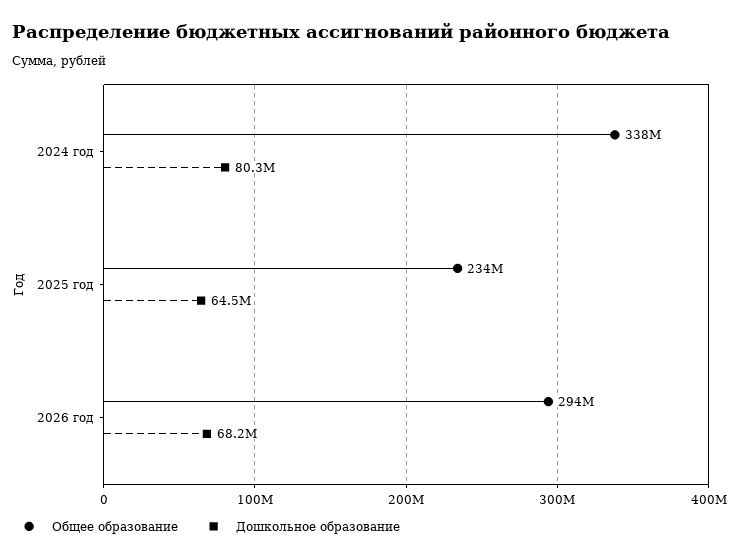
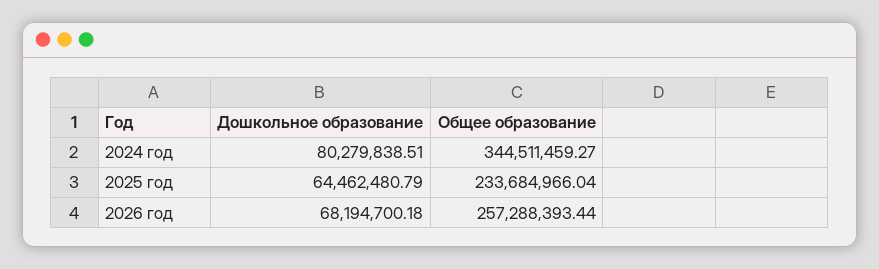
  {
    "Общее образование": {
-     "2024 год": 338000000,
+     "2024 год": 344511459.27,
      "2025 год": 233684966.04,
-     "2026 год": 294000000
+     "2026 год": 257288393.44
    },
    "Дошкольное образование": {
      "2024 год": 80279838.51,
      "2025 год": 64462480.79,
      "2026 год": 68194700.18
    }
  }

